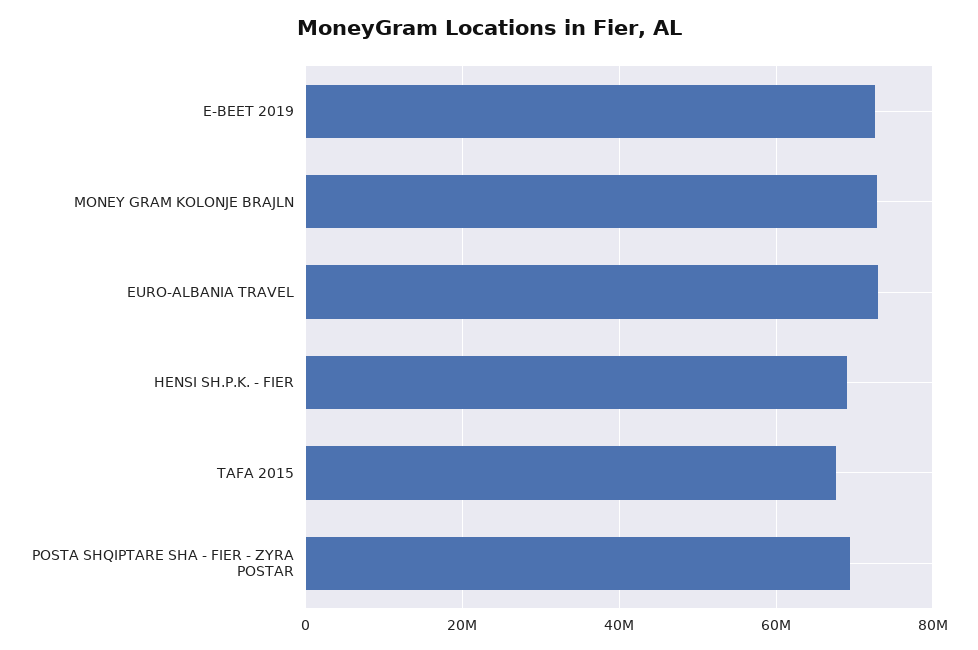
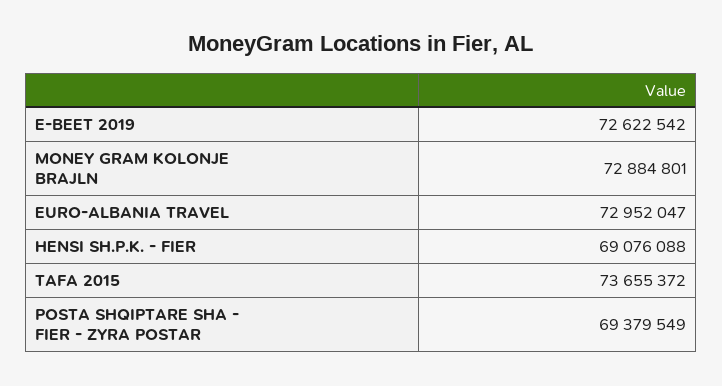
  {
    "E-BEET 2019": 72622542,
    "MONEY GRAM KOLONJE BRAJLN": 72884801,
    "EURO-ALBANIA TRAVEL": 72952047,
    "HENSI SH.P.K. - FIER": 69076088,
-   "TAFA 2015": 68000000,
+   "TAFA 2015": 73655372,
    "POSTA SHQIPTARE SHA - FIER - ZYRA POSTAR": 69379549
  }

